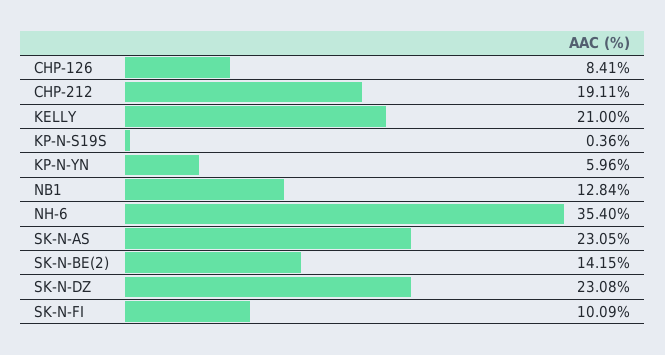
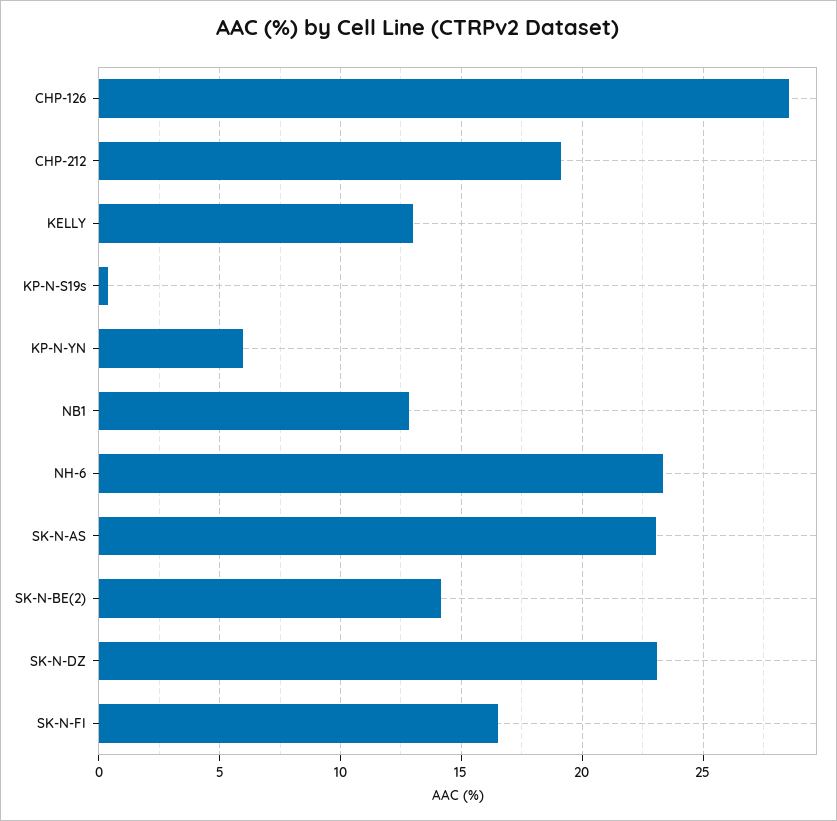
  {
-   "CHP-126": 8.41,
+   "CHP-126": 28.5,
    "CHP-212": 19.11,
-   "KELLY": 21,
+   "KELLY": 13,
    "KP-N-S19S": 0.36,
    "KP-N-YN": 5.96,
    "NB1": 12.84,
-   "NH-6": 35.4,
+   "NH-6": 23.5,
    "SK-N-AS": 23.05,
    "SK-N-BE(2)": 14.15,
    "SK-N-DZ": 23.08,
-   "SK-N-FI": 10.09
+   "SK-N-FI": 16.5
  }

